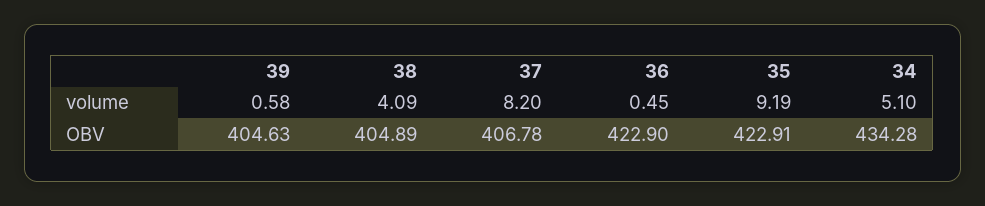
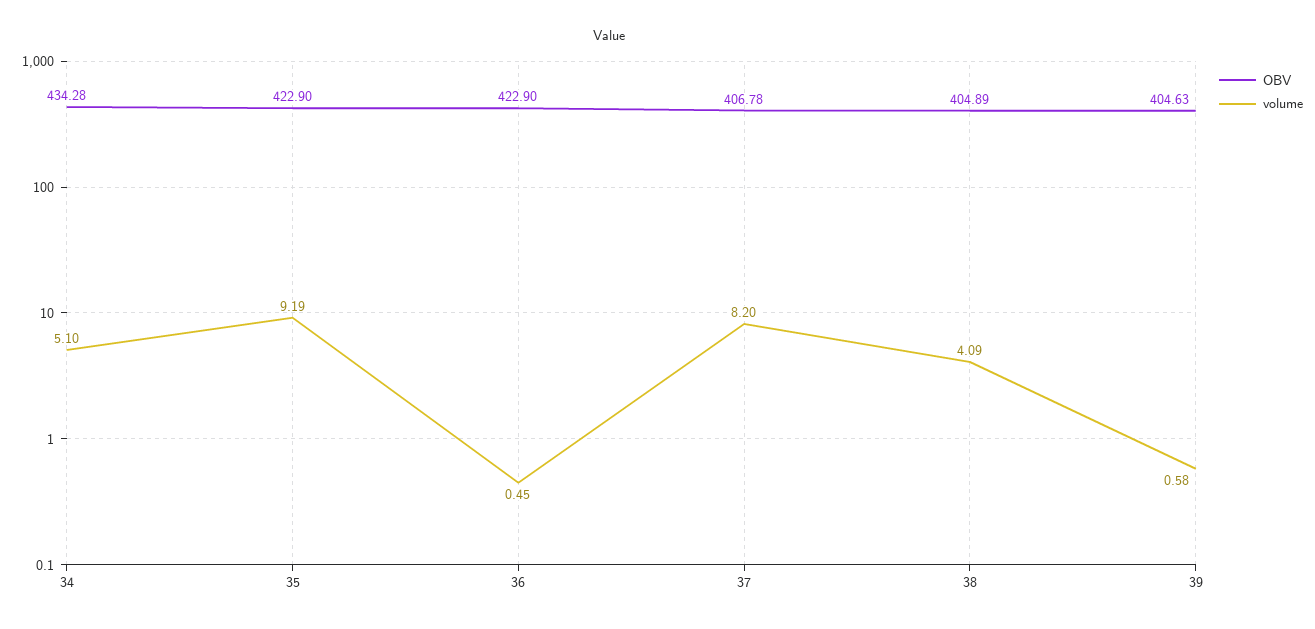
  {
    "volume": {
      "39": 0.58,
      "38": 4.09,
      "37": 8.2,
      "36": 0.45,
      "35": 9.19,
      "34": 5.1
    },
    "OBV": {
      "39": 404.63,
      "38": 404.89,
      "37": 406.78,
      "36": 422.9,
-     "35": 422.91,
+     "35": 422.9,
      "34": 434.28
    }
  }

